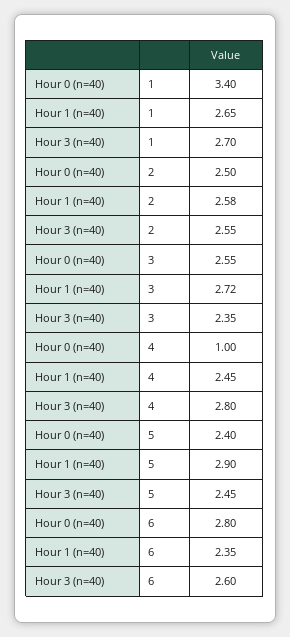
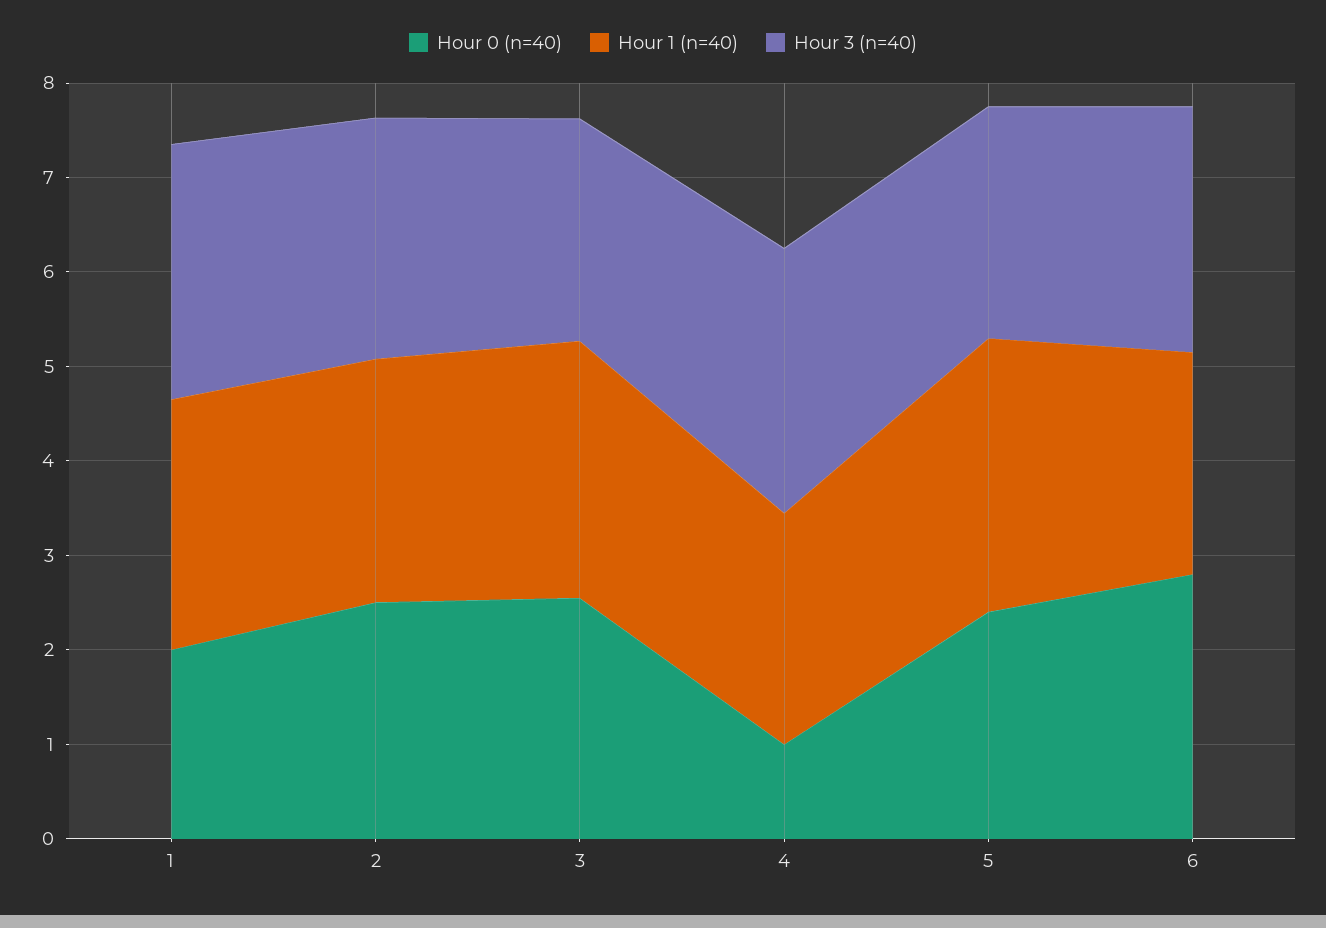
  {
    "Hour 0 (n=40)": {
-     "1": 3.4,
+     "1": 2,
      "2": 2.5,
      "3": 2.55,
      "4": 1,
      "5": 2.4,
      "6": 2.8
    },
    "Hour 1 (n=40)": {
      "1": 2.65,
      "2": 2.58,
      "3": 2.72,
      "4": 2.45,
      "5": 2.9,
      "6": 2.35
    },
    "Hour 3 (n=40)": {
      "1": 2.7,
      "2": 2.55,
      "3": 2.35,
      "4": 2.8,
      "5": 2.45,
      "6": 2.6
    }
  }

